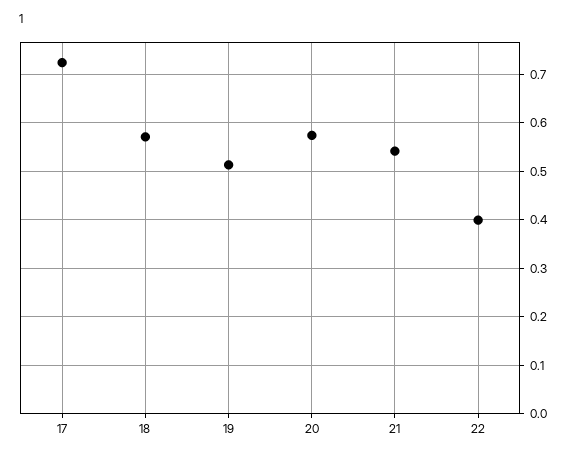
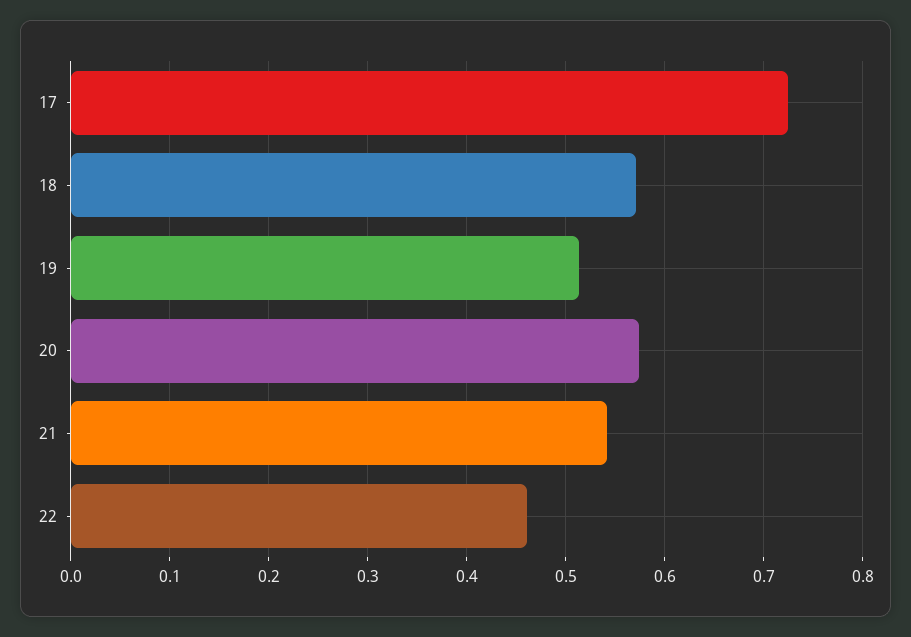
  {
    "17": 0.72,
    "18": 0.57,
    "19": 0.51,
    "20": 0.57,
    "21": 0.54,
-   "22": 0.4
+   "22": 0.46
  }

